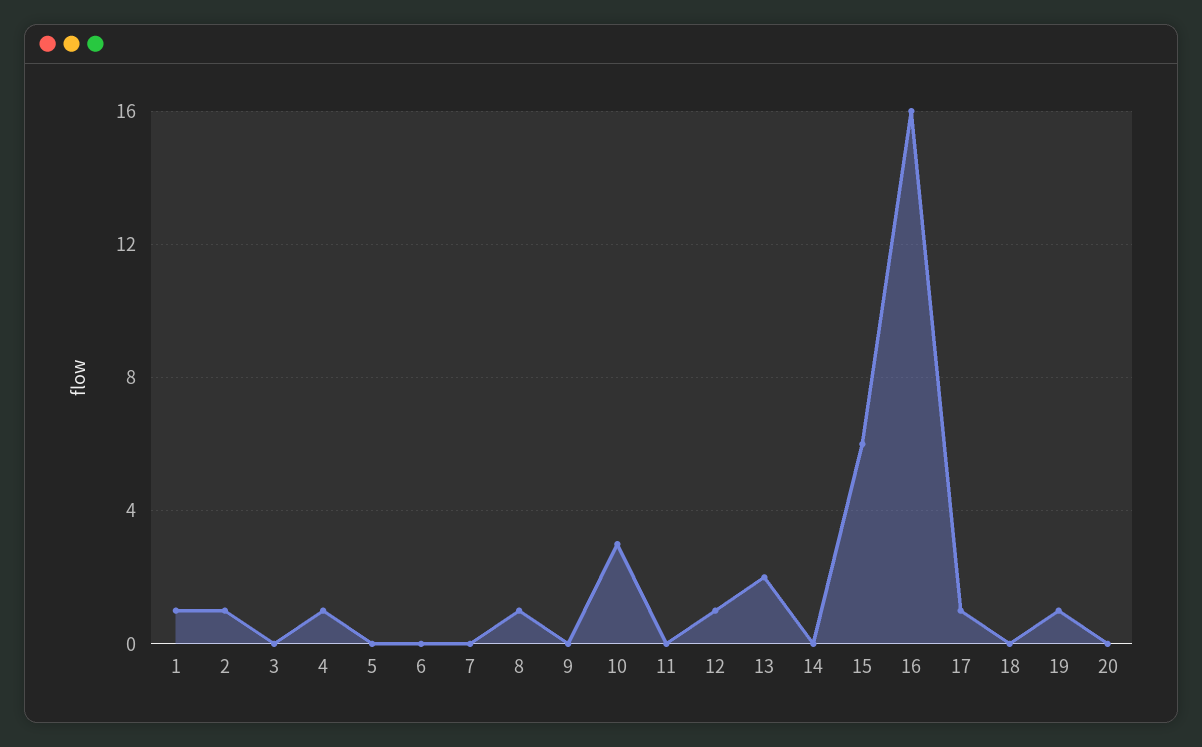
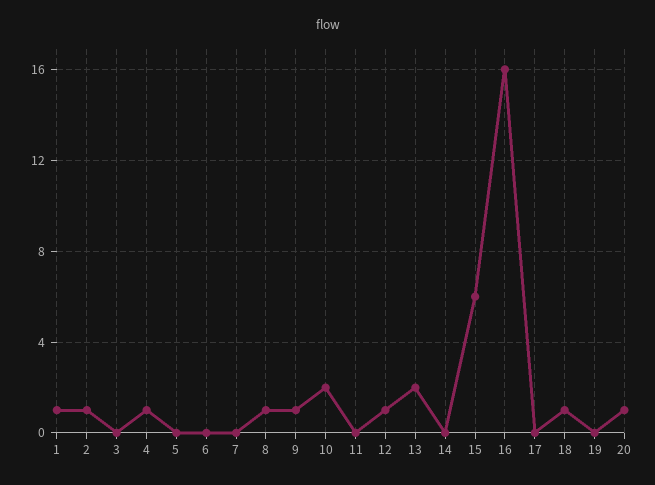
  {
    "1": 1,
    "2": 1,
    "3": 0,
    "4": 1,
    "5": 0,
    "6": 0,
    "7": 0,
    "8": 1,
-   "9": 0,
+   "9": 1,
-   "10": 3,
+   "10": 2,
    "11": 0,
    "12": 1,
    "13": 2,
    "14": 0,
    "15": 6,
    "16": 16,
-   "17": 1,
+   "17": 0,
-   "18": 0,
+   "18": 1,
-   "19": 1,
+   "19": 0,
-   "20": 0
+   "20": 1
  }

